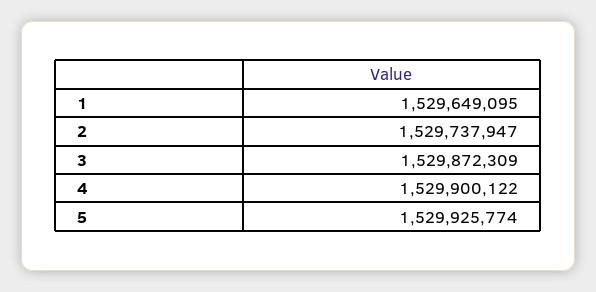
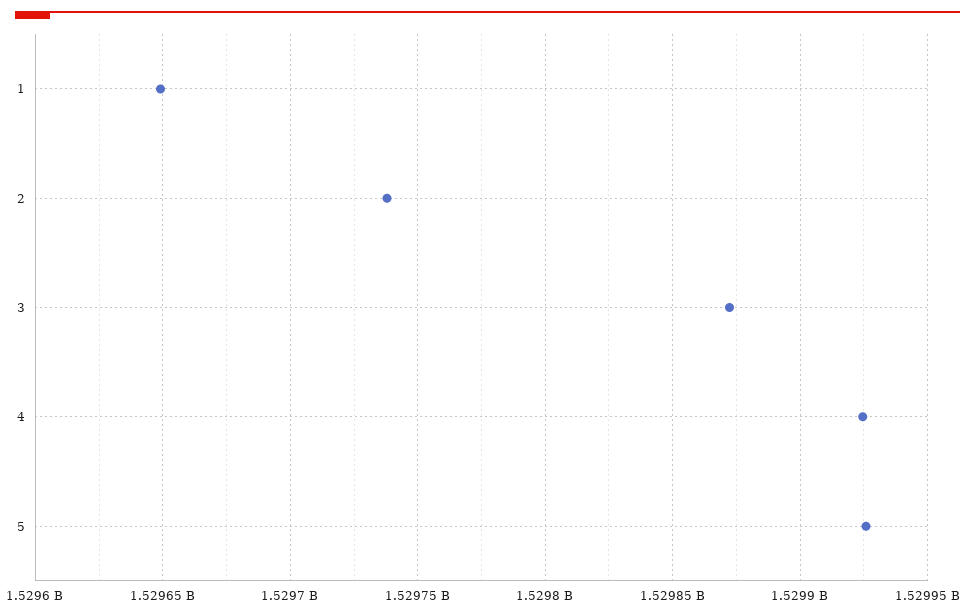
  {
    "1": 1529649095,
    "2": 1529737947,
    "3": 1529872309,
-   "4": 1529900122,
+   "4": 1529925000,
    "5": 1529925774
  }

